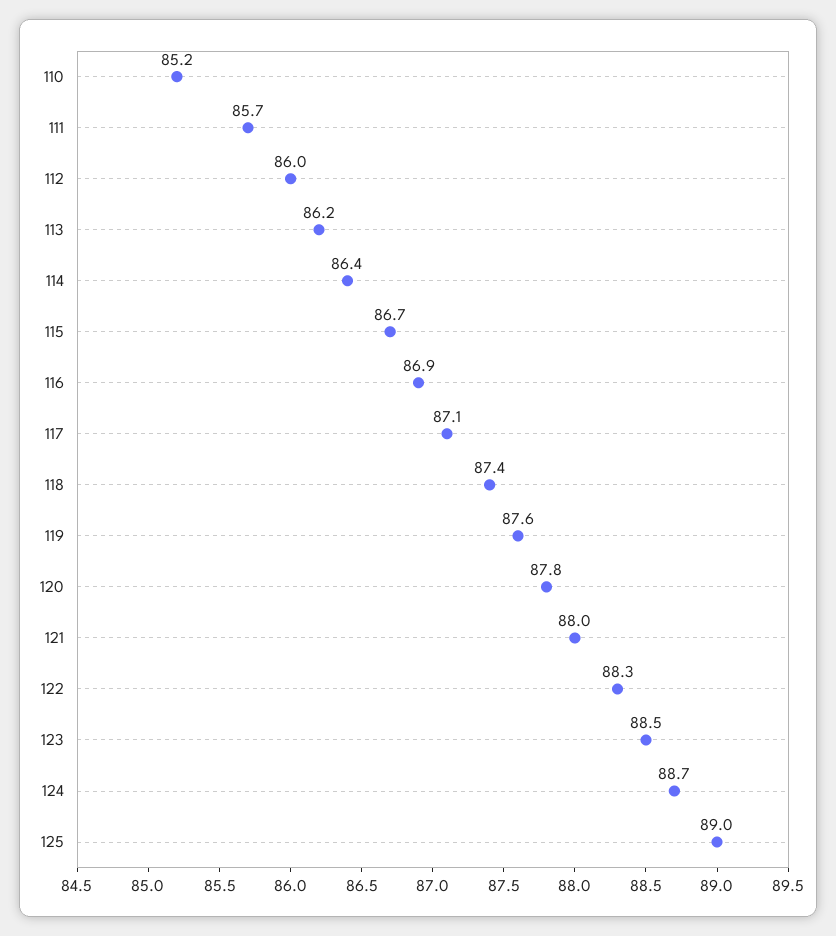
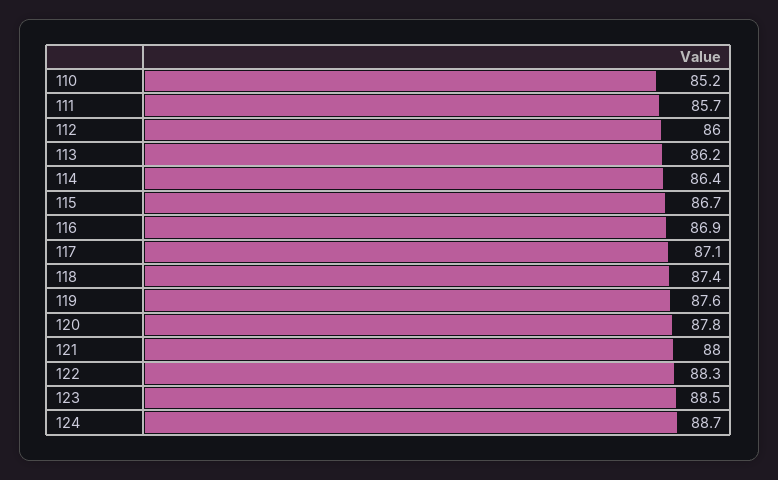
  {
    "110": 85.2,
    "111": 85.7,
    "112": 86,
    "113": 86.2,
    "114": 86.4,
    "115": 86.7,
    "116": 86.9,
    "117": 87.1,
    "118": 87.4,
    "119": 87.6,
    "120": 87.8,
    "121": 88,
    "122": 88.3,
    "123": 88.5,
-   "124": 88.7,
+   "124": 88.7
-   "125": 89
  }

